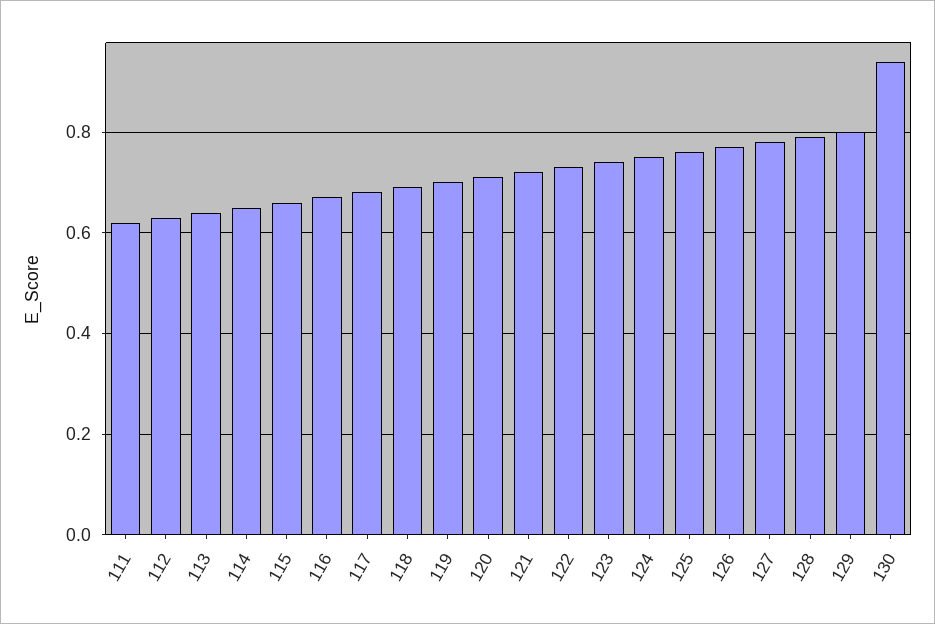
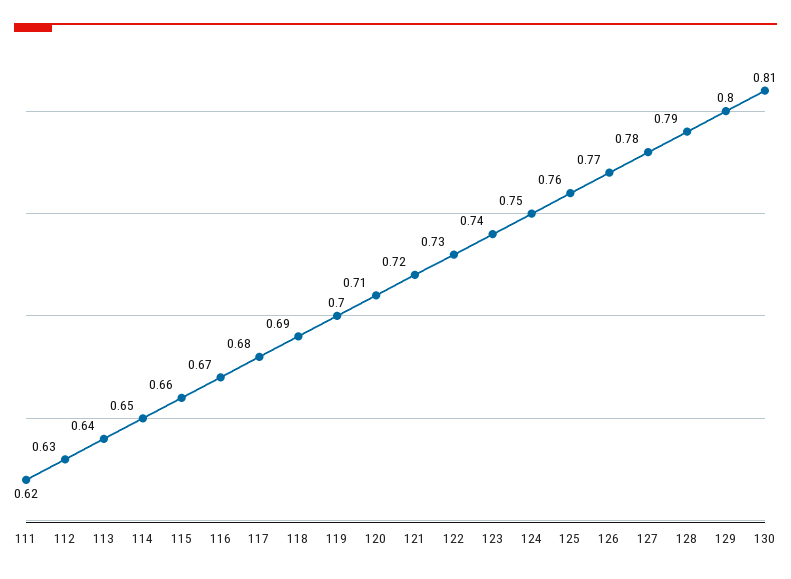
  {
    "111": 0.62,
    "112": 0.63,
    "113": 0.64,
    "114": 0.65,
    "115": 0.66,
    "116": 0.67,
    "117": 0.68,
    "118": 0.69,
    "119": 0.7,
    "120": 0.71,
    "121": 0.72,
    "122": 0.73,
    "123": 0.74,
    "124": 0.75,
    "125": 0.76,
    "126": 0.77,
    "127": 0.78,
    "128": 0.79,
    "129": 0.8,
-   "130": 0.95
+   "130": 0.81
  }

